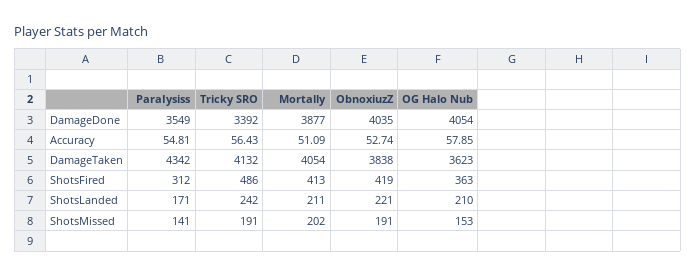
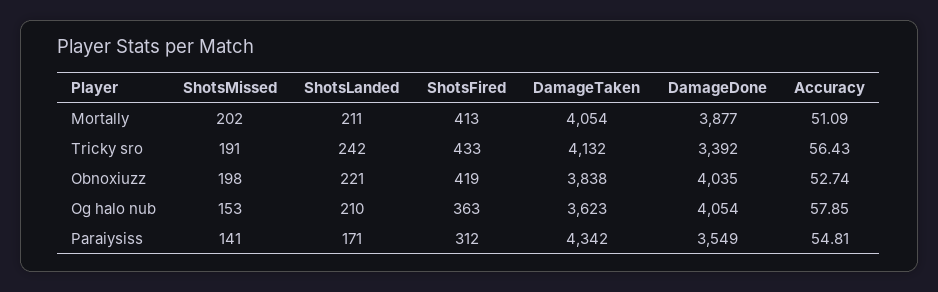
  {
    "ParaIysiss": {
      "DamageDone": 3549,
      "Accuracy": 54.81,
      "DamageTaken": 4342,
      "ShotsFired": 312,
      "ShotsLanded": 171,
      "ShotsMissed": 141
    },
    "Tricky SRO": {
      "DamageDone": 3392,
      "Accuracy": 56.43,
      "DamageTaken": 4132,
-     "ShotsFired": 486,
+     "ShotsFired": 433,
      "ShotsLanded": 242,
      "ShotsMissed": 191
    },
    "Mortally": {
      "DamageDone": 3877,
      "Accuracy": 51.09,
      "DamageTaken": 4054,
      "ShotsFired": 413,
      "ShotsLanded": 211,
      "ShotsMissed": 202
    },
    "ObnoxiuzZ": {
      "DamageDone": 4035,
      "Accuracy": 52.74,
      "DamageTaken": 3838,
      "ShotsFired": 419,
      "ShotsLanded": 221,
-     "ShotsMissed": 191
+     "ShotsMissed": 198
    },
    "OG Halo Nub": {
      "DamageDone": 4054,
      "Accuracy": 57.85,
      "DamageTaken": 3623,
      "ShotsFired": 363,
      "ShotsLanded": 210,
      "ShotsMissed": 153
    }
  }

